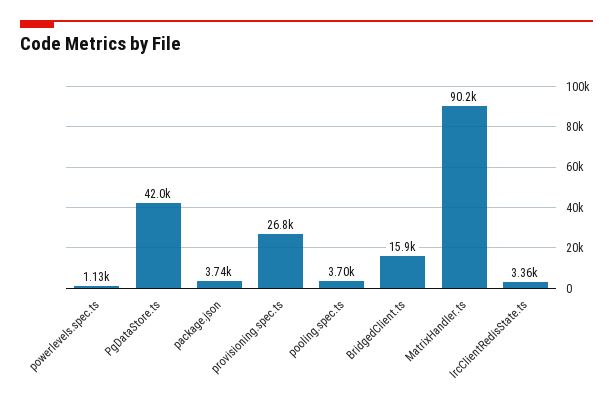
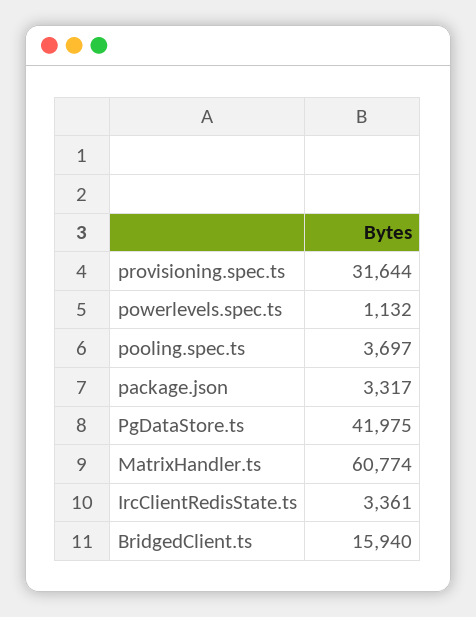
  {
    "powerlevels.spec.ts": 1132,
    "PgDataStore.ts": 41975,
-   "package.json": 3740,
+   "package.json": 3317,
-   "provisioning.spec.ts": 26800,
+   "provisioning.spec.ts": 31644,
    "pooling.spec.ts": 3697,
    "BridgedClient.ts": 15940,
-   "MatrixHandler.ts": 90200,
+   "MatrixHandler.ts": 60774,
    "IrcClientRedisState.ts": 3361
  }

